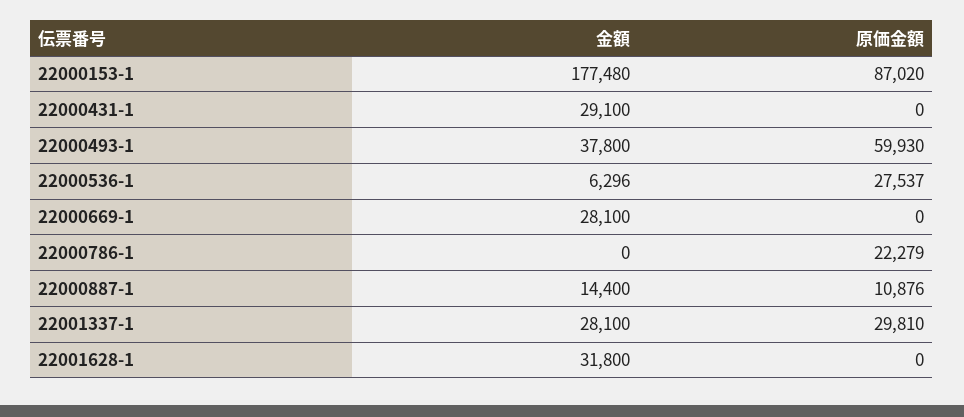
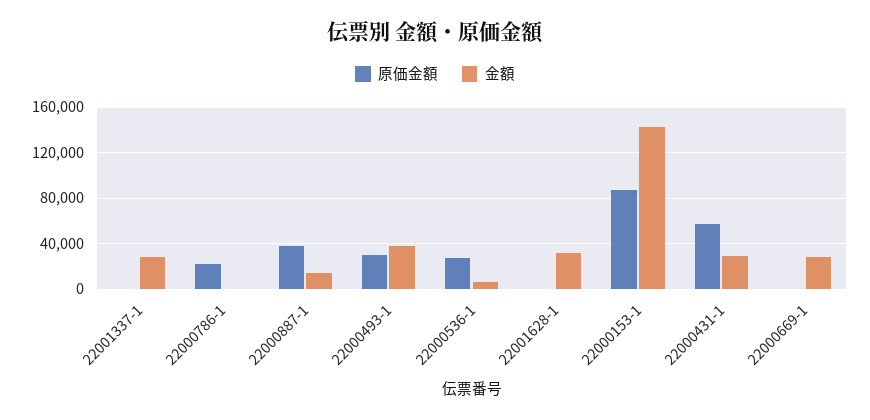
  {
    "金額": {
-     "22000153-1": 177480,
+     "22000153-1": 140000,
      "22000431-1": 29100,
      "22000493-1": 37800,
      "22000536-1": 6296,
      "22000669-1": 28100,
      "22000786-1": 0,
      "22000887-1": 14400,
      "22001337-1": 28100,
      "22001628-1": 31800
    },
    "原価金額": {
      "22000153-1": 87020,
-     "22000431-1": 0,
+     "22000431-1": 60000,
-     "22000493-1": 59930,
+     "22000493-1": 30000,
      "22000536-1": 27537,
      "22000669-1": 0,
      "22000786-1": 22279,
-     "22000887-1": 10876,
+     "22000887-1": 40000,
-     "22001337-1": 29810,
+     "22001337-1": 0,
      "22001628-1": 0
    }
  }

